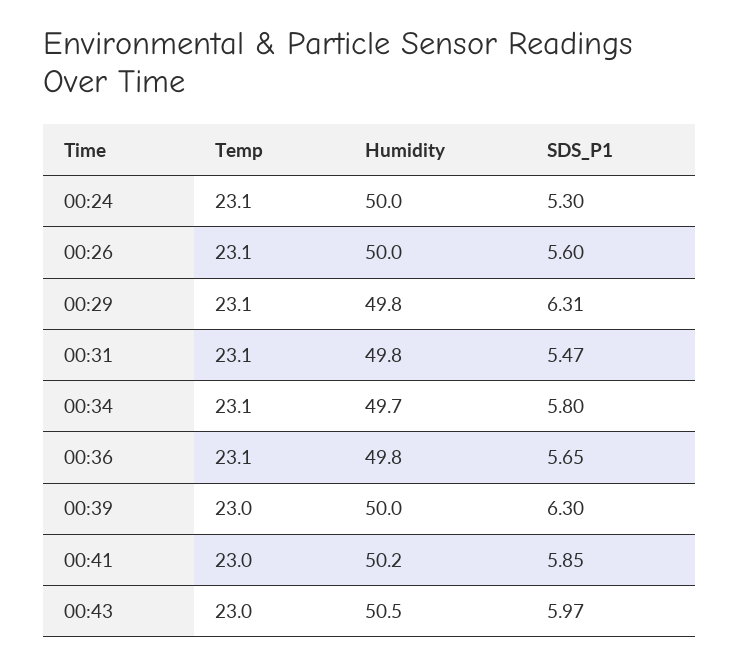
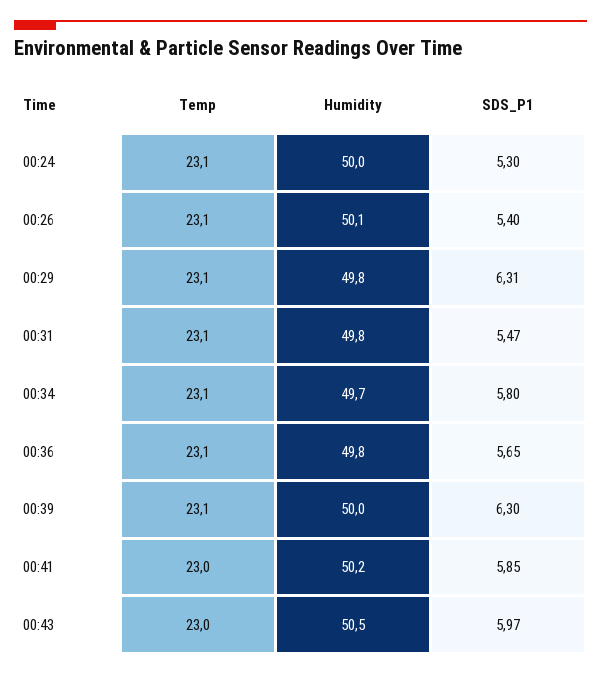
  {
    "Temp": {
      "00:24": 23.1,
      "00:26": 23.1,
      "00:29": 23.1,
      "00:31": 23.1,
      "00:34": 23.1,
      "00:36": 23.1,
-     "00:39": 23,
+     "00:39": 23.1,
      "00:41": 23,
      "00:43": 23
    },
    "Humidity": {
      "00:24": 50,
-     "00:26": 50,
+     "00:26": 50.1,
      "00:29": 49.8,
      "00:31": 49.8,
      "00:34": 49.7,
      "00:36": 49.8,
      "00:39": 50,
      "00:41": 50.2,
      "00:43": 50.5
    },
    "SDS_P1": {
      "00:24": 5.3,
-     "00:26": 5.6,
+     "00:26": 5.4,
      "00:29": 6.31,
      "00:31": 5.47,
      "00:34": 5.8,
      "00:36": 5.65,
      "00:39": 6.3,
      "00:41": 5.85,
      "00:43": 5.97
    }
  }

